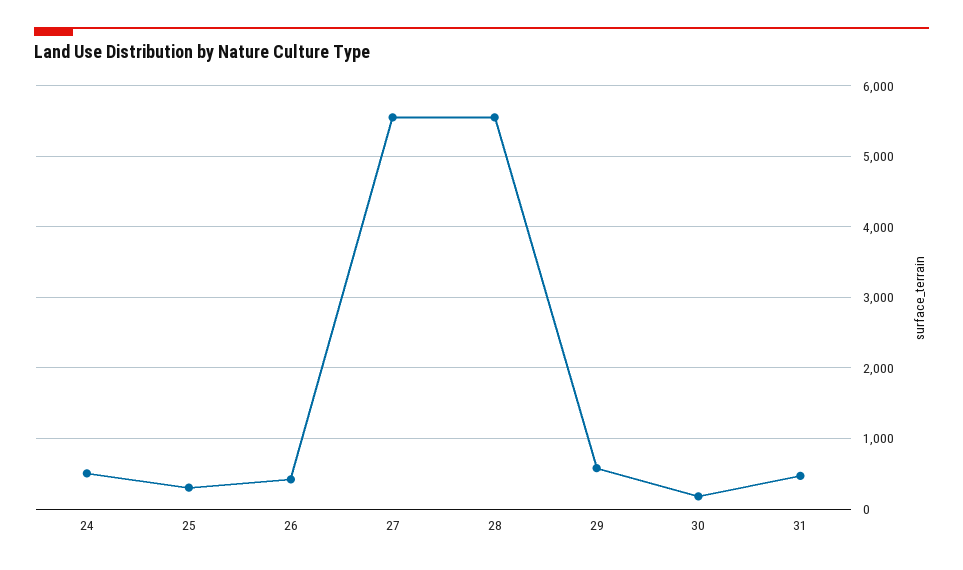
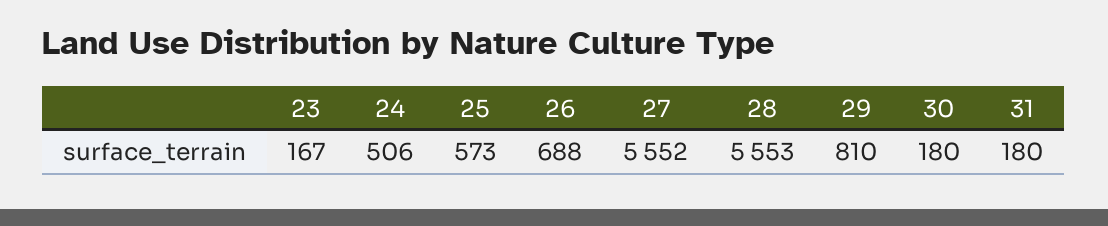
  {
    "24": 506,
-   "25": 300,
+   "25": 573,
-   "26": 400,
+   "26": 688,
    "27": 5552,
    "28": 5553,
-   "29": 600,
+   "29": 810,
    "30": 180,
-   "31": 500
+   "31": 180,
+   "23": 167
  }

